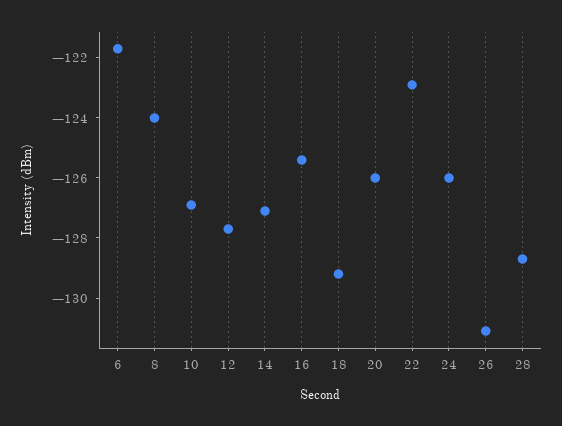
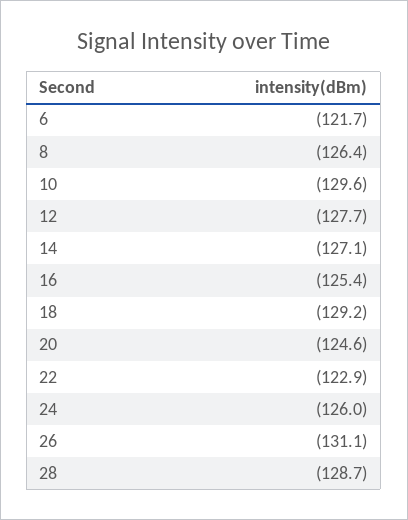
  {
    "6": -121.7,
-   "8": -124,
+   "8": -126.4,
-   "10": -127,
+   "10": -129.6,
    "12": -127.7,
    "14": -127.1,
    "16": -125.4,
    "18": -129.2,
-   "20": -126,
+   "20": -124.6,
    "22": -122.9,
    "24": -126,
    "26": -131.1,
    "28": -128.7
  }

